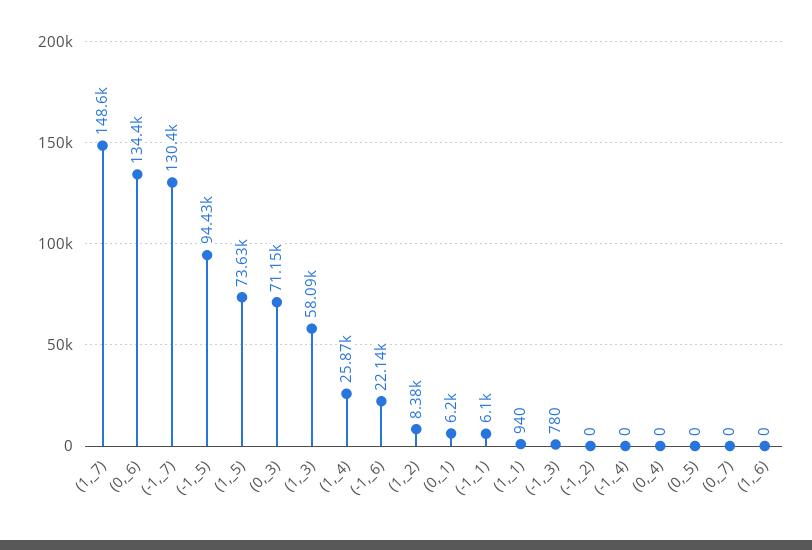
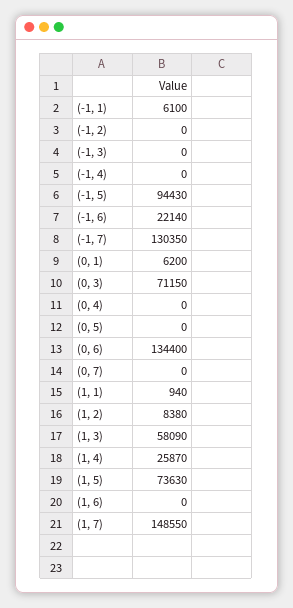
  {
    "(1,_7)": 148550,
    "(0,_6)": 134400,
    "(-1,_7)": 130350,
    "(-1,_5)": 94430,
    "(1,_5)": 73630,
    "(0,_3)": 71150,
    "(1,_3)": 58090,
    "(1,_4)": 25870,
    "(-1,_6)": 22140,
    "(1,_2)": 8380,
    "(0,_1)": 6200,
    "(-1,_1)": 6100,
    "(1,_1)": 940,
-   "(-1,_3)": 780,
+   "(-1,_3)": 0,
    "(-1,_2)": 0,
    "(-1,_4)": 0,
    "(0,_4)": 0,
    "(0,_5)": 0,
    "(0,_7)": 0,
    "(1,_6)": 0
  }

